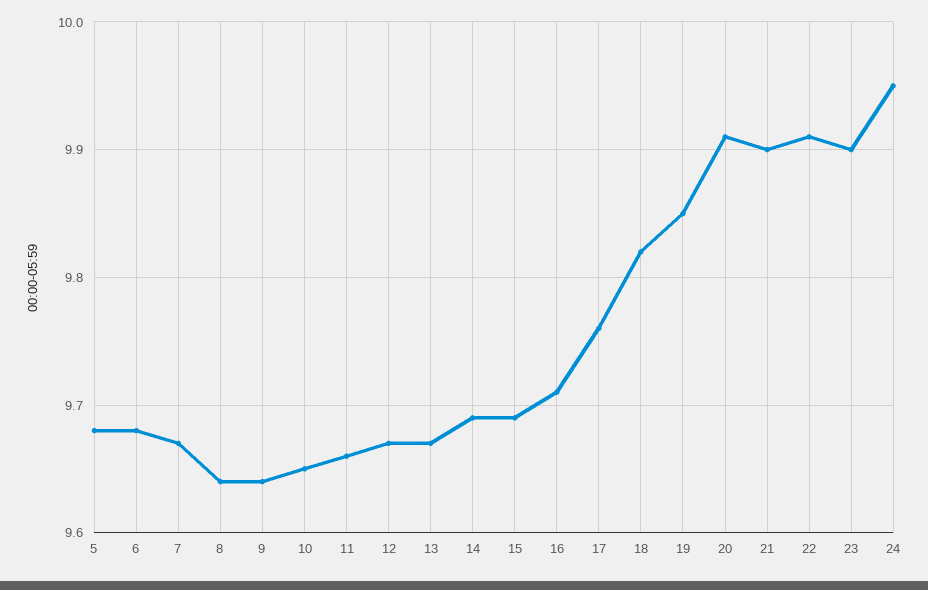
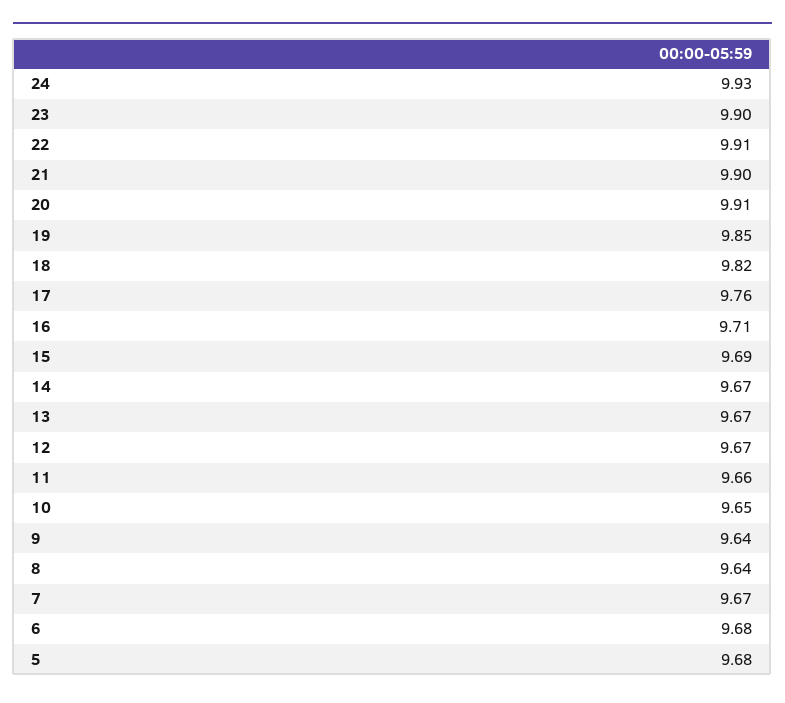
  {
    "5": 9.68,
    "6": 9.68,
    "7": 9.67,
    "8": 9.64,
    "9": 9.64,
    "10": 9.65,
    "11": 9.66,
    "12": 9.67,
    "13": 9.67,
-   "14": 9.69,
+   "14": 9.67,
    "15": 9.69,
    "16": 9.71,
    "17": 9.76,
    "18": 9.82,
    "19": 9.85,
    "20": 9.91,
    "21": 9.9,
    "22": 9.91,
    "23": 9.9,
-   "24": 9.95
+   "24": 9.93
  }

